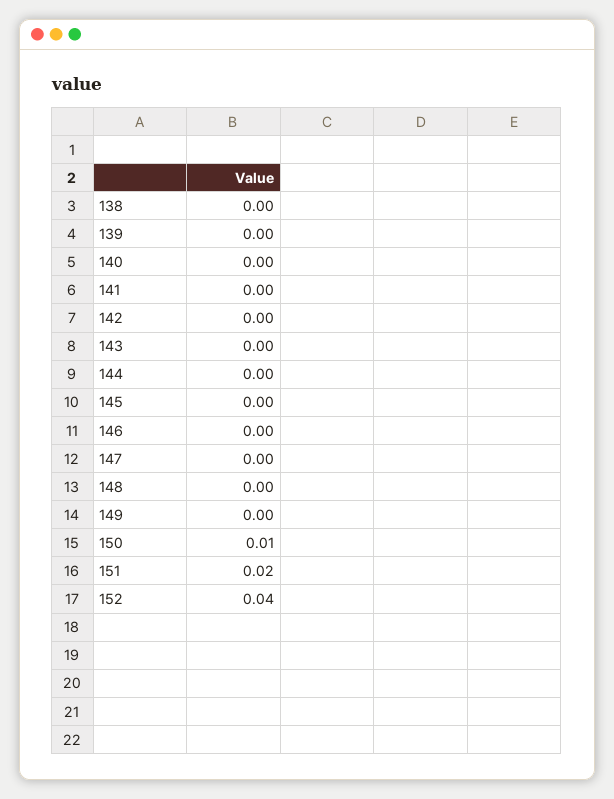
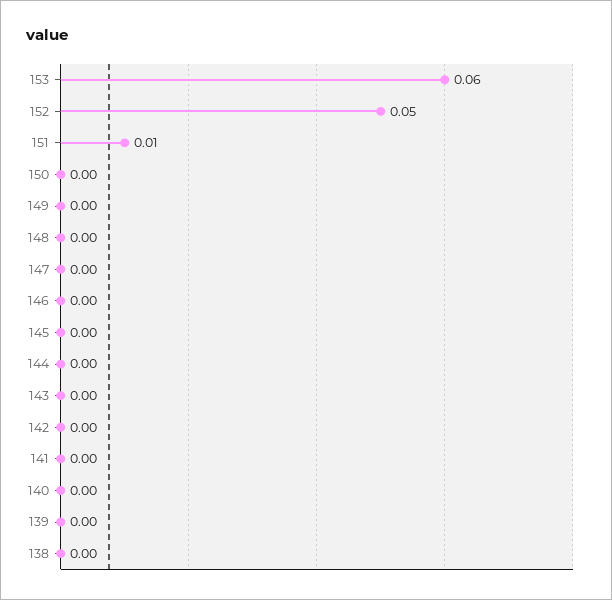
  {
    "138": 0,
    "139": 0,
    "140": 0,
    "141": 0,
    "142": 0,
    "143": 0,
    "144": 0,
    "145": 0,
    "146": 0,
    "147": 0,
    "148": 0,
    "149": 0,
-   "150": 0.01,
+   "150": 0,
-   "151": 0.02,
+   "151": 0.01,
-   "152": 0.04
+   "152": 0.05,
+   "153": 0.06
  }

